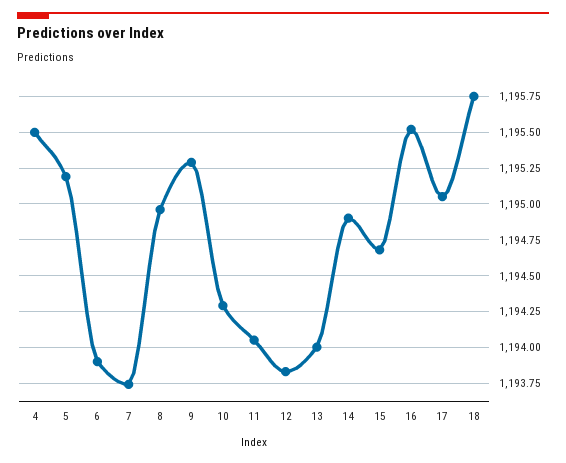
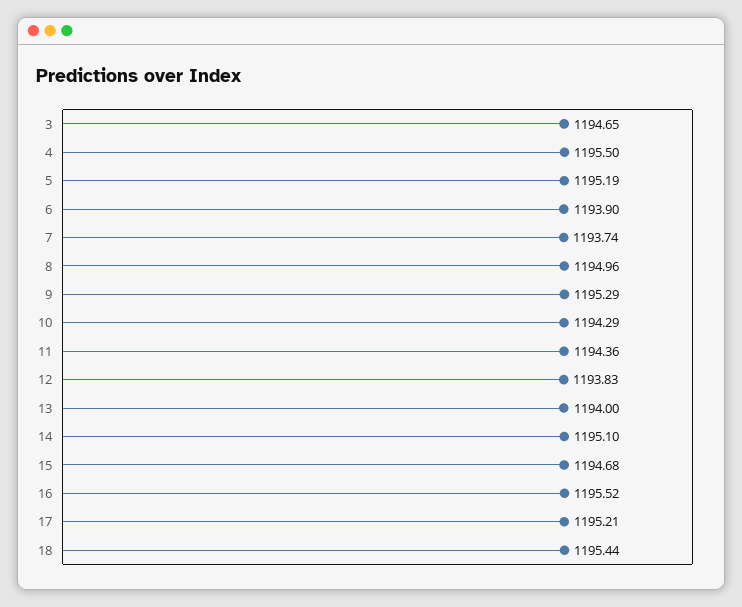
  {
    "4": 1195.5,
    "5": 1195.19,
    "6": 1193.9,
    "7": 1193.74,
    "8": 1194.96,
    "9": 1195.29,
    "10": 1194.29,
-   "11": 1194.05,
+   "11": 1194.36,
    "12": 1193.83,
    "13": 1194,
-   "14": 1194.9,
+   "14": 1195.1,
    "15": 1194.68,
    "16": 1195.52,
-   "17": 1195.05,
+   "17": 1195.21,
-   "18": 1195.75
+   "18": 1195.44,
+   "3": 1194.65
  }

